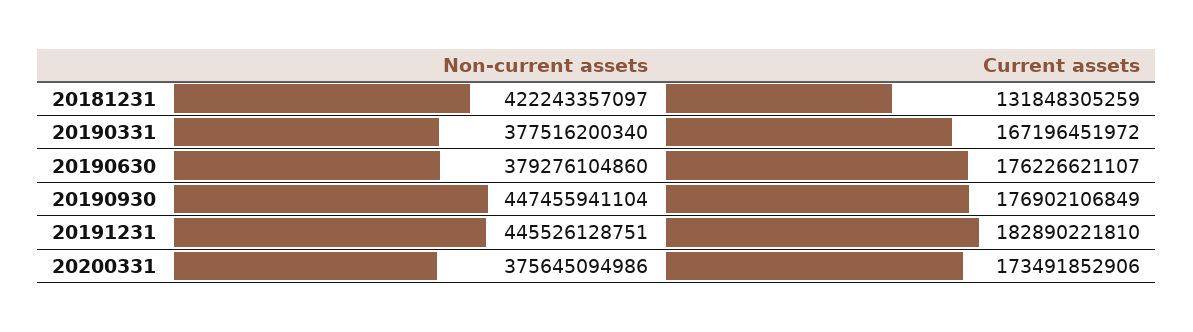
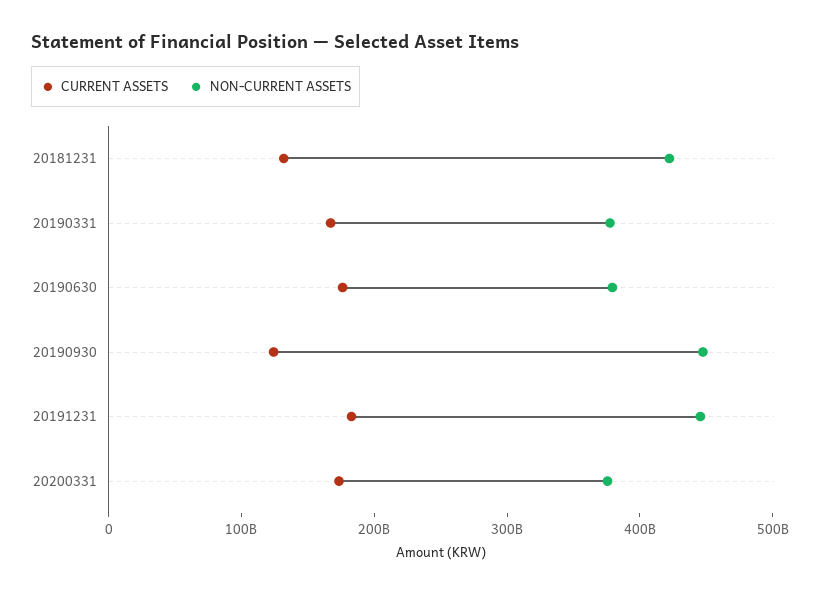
  {
    "Non-current assets": {
      "20181231": 422243357097,
      "20190331": 377516200340,
      "20190630": 379276104860,
      "20190930": 447455941104,
      "20191231": 445526128751,
      "20200331": 375645094986
    },
    "Current assets": {
      "20181231": 131848305259,
      "20190331": 167196451972,
      "20190630": 176226621107,
-     "20190930": 176902106849,
+     "20190930": 120000000000,
      "20191231": 182890221810,
      "20200331": 173491852906
    }
  }

